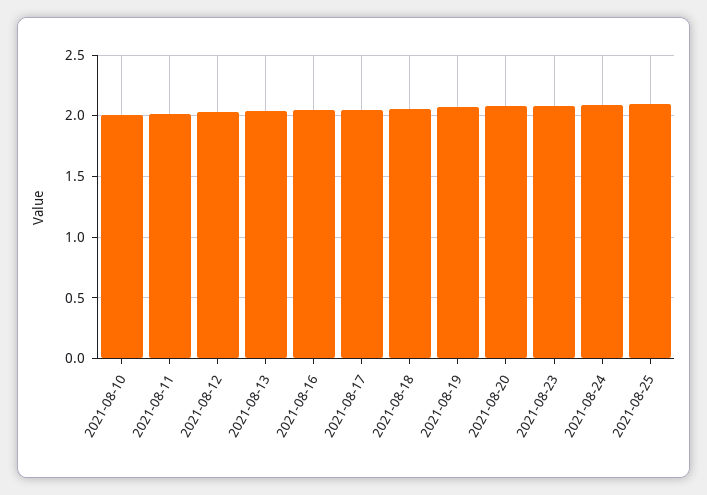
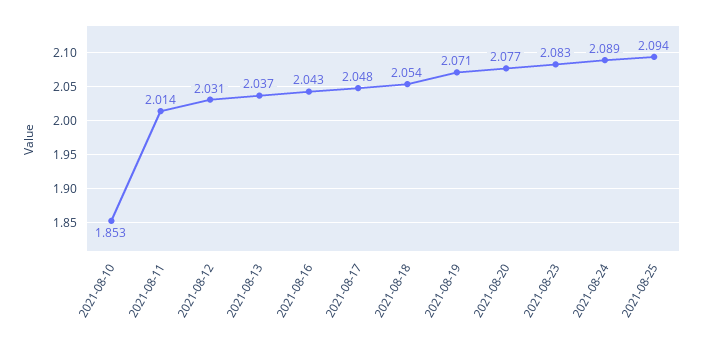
  {
-   "2021-08-10": 2,
+   "2021-08-10": 1.853,
    "2021-08-11": 2.014,
    "2021-08-12": 2.031,
    "2021-08-13": 2.037,
    "2021-08-16": 2.043,
    "2021-08-17": 2.048,
    "2021-08-18": 2.054,
    "2021-08-19": 2.071,
    "2021-08-20": 2.077,
    "2021-08-23": 2.083,
    "2021-08-24": 2.089,
    "2021-08-25": 2.094
  }

